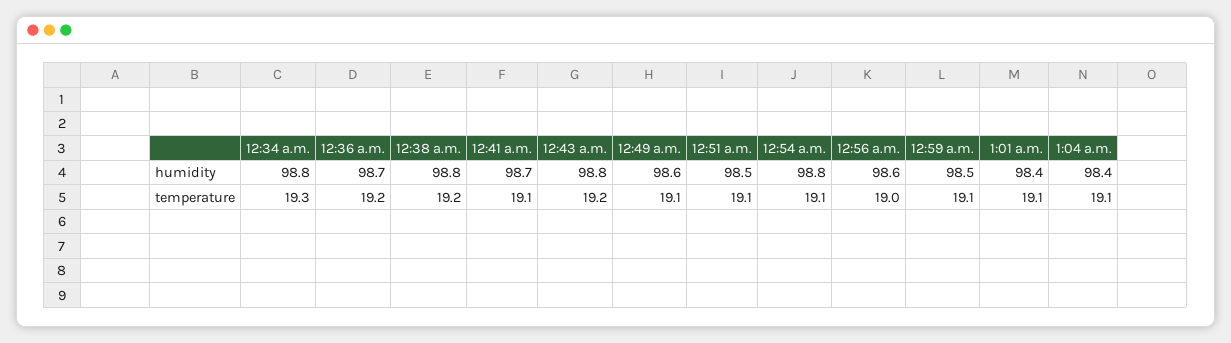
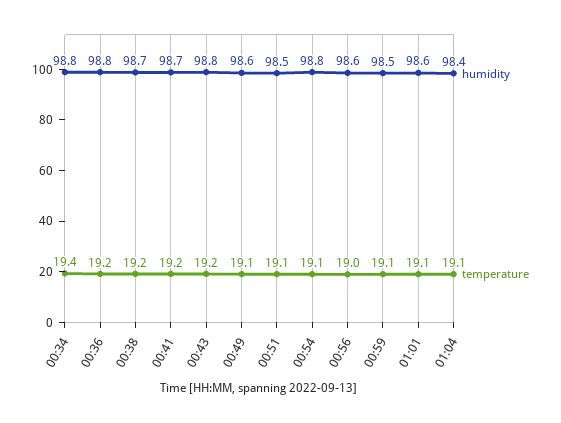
  {
    "humidity": {
      "12:34 a.m.": 98.8,
-     "12:36 a.m.": 98.7,
+     "12:36 a.m.": 98.8,
-     "12:38 a.m.": 98.8,
+     "12:38 a.m.": 98.7,
      "12:41 a.m.": 98.7,
      "12:43 a.m.": 98.8,
      "12:49 a.m.": 98.6,
      "12:51 a.m.": 98.5,
      "12:54 a.m.": 98.8,
      "12:56 a.m.": 98.6,
      "12:59 a.m.": 98.5,
-     "1:01 a.m.": 98.4,
+     "1:01 a.m.": 98.6,
      "1:04 a.m.": 98.4
    },
    "temperature": {
-     "12:34 a.m.": 19.3,
+     "12:34 a.m.": 19.4,
      "12:36 a.m.": 19.2,
      "12:38 a.m.": 19.2,
-     "12:41 a.m.": 19.1,
+     "12:41 a.m.": 19.2,
      "12:43 a.m.": 19.2,
      "12:49 a.m.": 19.1,
      "12:51 a.m.": 19.1,
      "12:54 a.m.": 19.1,
      "12:56 a.m.": 19,
      "12:59 a.m.": 19.1,
      "1:01 a.m.": 19.1,
      "1:04 a.m.": 19.1
    }
  }

